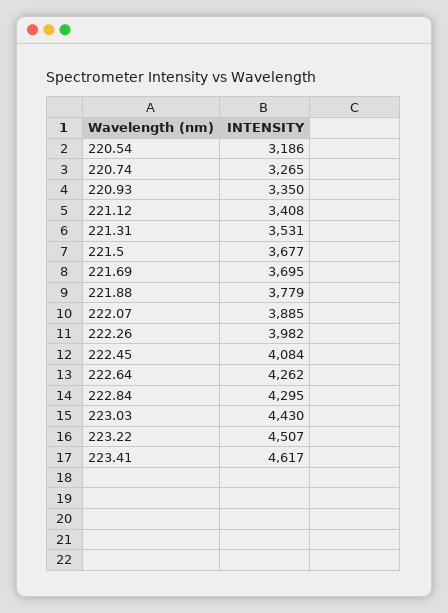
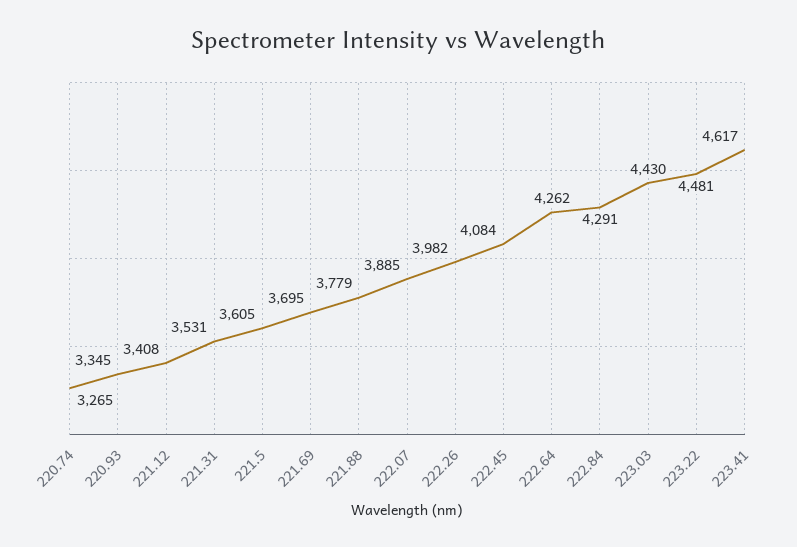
  {
-   "220.54": 3186,
    "220.74": 3265,
-   "220.93": 3350,
+   "220.93": 3345,
    "221.12": 3408,
    "221.31": 3531,
-   "221.5": 3677,
+   "221.5": 3605,
    "221.69": 3695,
    "221.88": 3779,
    "222.07": 3885,
    "222.26": 3982,
    "222.45": 4084,
    "222.64": 4262,
-   "222.84": 4295,
+   "222.84": 4291,
    "223.03": 4430,
-   "223.22": 4507,
+   "223.22": 4481,
    "223.41": 4617
  }

